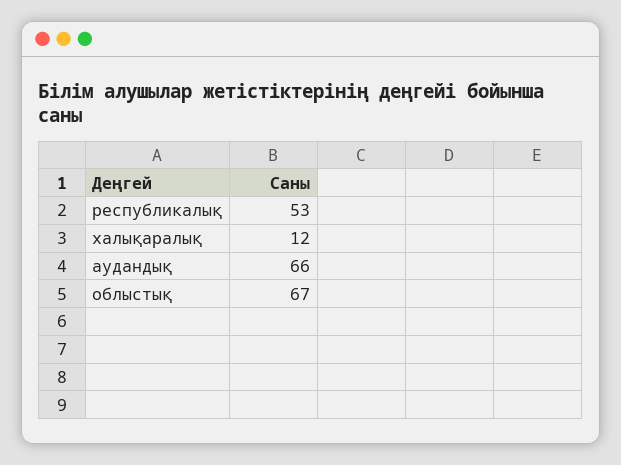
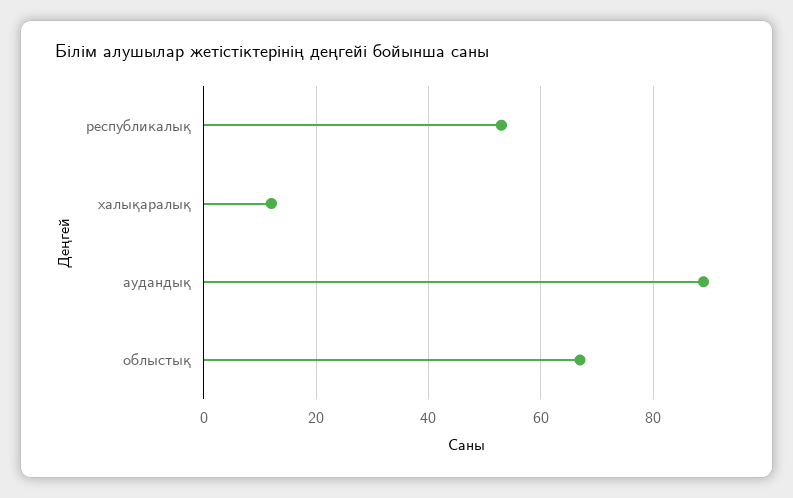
  {
    "республикалық": 53,
    "халықаралық": 12,
-   "аудандық": 66,
+   "аудандық": 90,
    "облыстық": 67
  }

